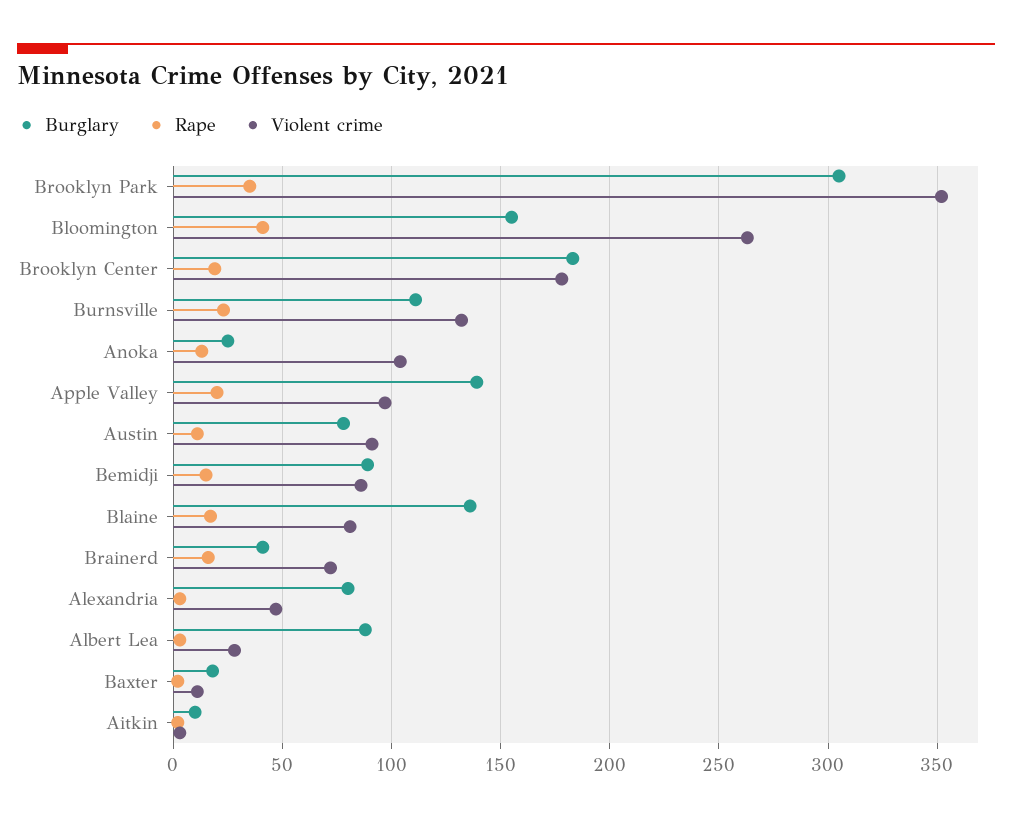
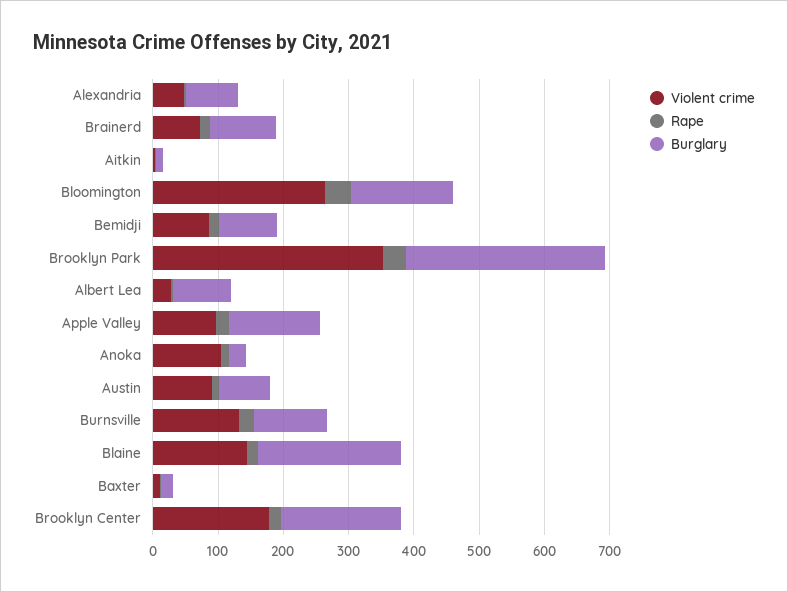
  {
    "Burglary": {
      "Brooklyn Park": 305,
      "Bloomington": 155,
      "Brooklyn Center": 185,
      "Burnsville": 110,
      "Anoka": 25,
      "Apple Valley": 140,
      "Austin": 80,
      "Bemidji": 90,
-     "Blaine": 135,
+     "Blaine": 220,
-     "Brainerd": 40,
+     "Brainerd": 100,
      "Alexandria": 80,
      "Albert Lea": 90,
      "Baxter": 20,
      "Aitkin": 10
    },
    "Rape": {
      "Brooklyn Park": 35,
      "Bloomington": 40,
      "Brooklyn Center": 20,
      "Burnsville": 25,
      "Anoka": 15,
      "Apple Valley": 20,
      "Austin": 10,
      "Bemidji": 15,
      "Blaine": 15,
      "Brainerd": 15,
      "Alexandria": 5,
      "Albert Lea": 5,
      "Baxter": 0,
      "Aitkin": 0
    },
    "Violent crime": {
      "Brooklyn Park": 350,
      "Bloomington": 265,
      "Brooklyn Center": 180,
      "Burnsville": 130,
      "Anoka": 105,
      "Apple Valley": 95,
      "Austin": 90,
      "Bemidji": 85,
-     "Blaine": 80,
+     "Blaine": 140,
      "Brainerd": 70,
      "Alexandria": 45,
      "Albert Lea": 30,
      "Baxter": 10,
      "Aitkin": 5
    }
  }

